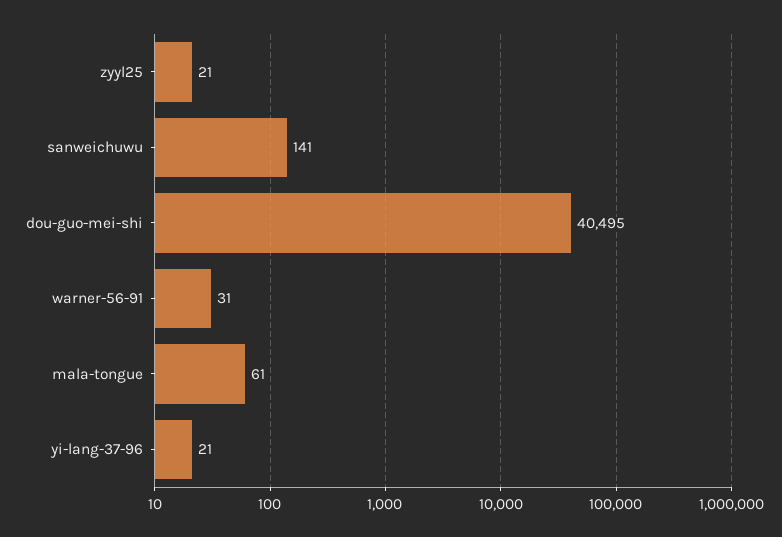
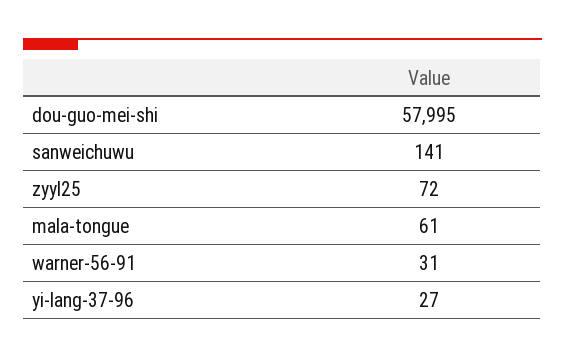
  {
-   "zyyl25": 21,
+   "zyyl25": 72,
    "sanweichuwu": 141,
-   "dou-guo-mei-shi": 40495,
+   "dou-guo-mei-shi": 57995,
    "warner-56-91": 31,
    "mala-tongue": 61,
-   "yi-lang-37-96": 21
+   "yi-lang-37-96": 27
  }

